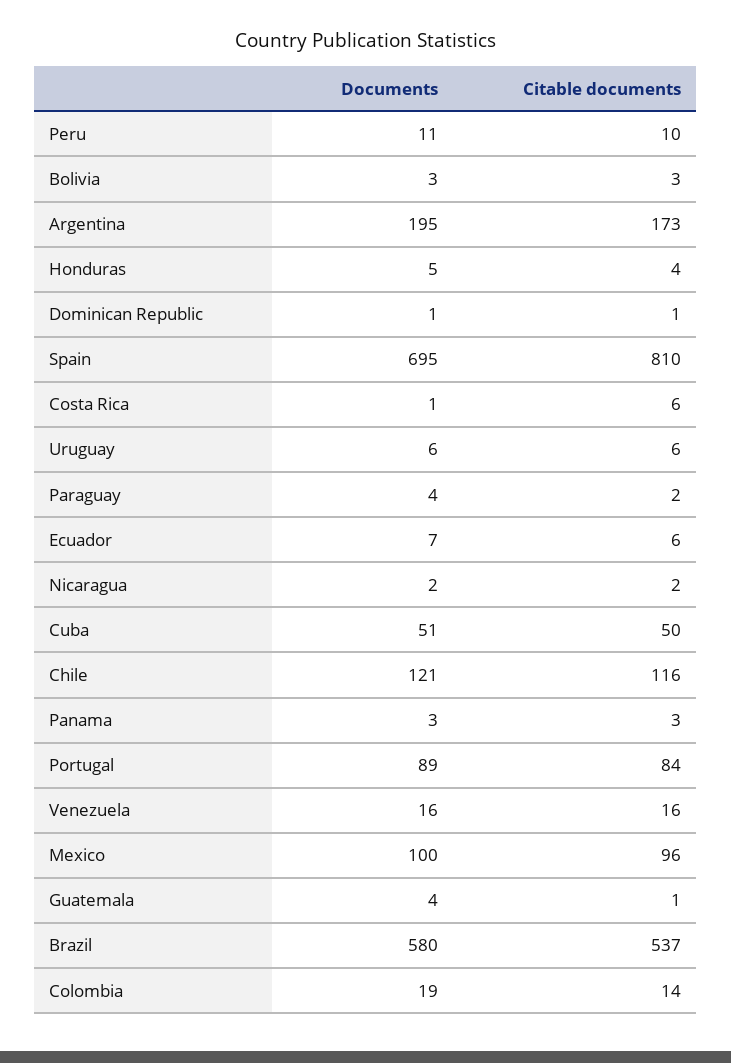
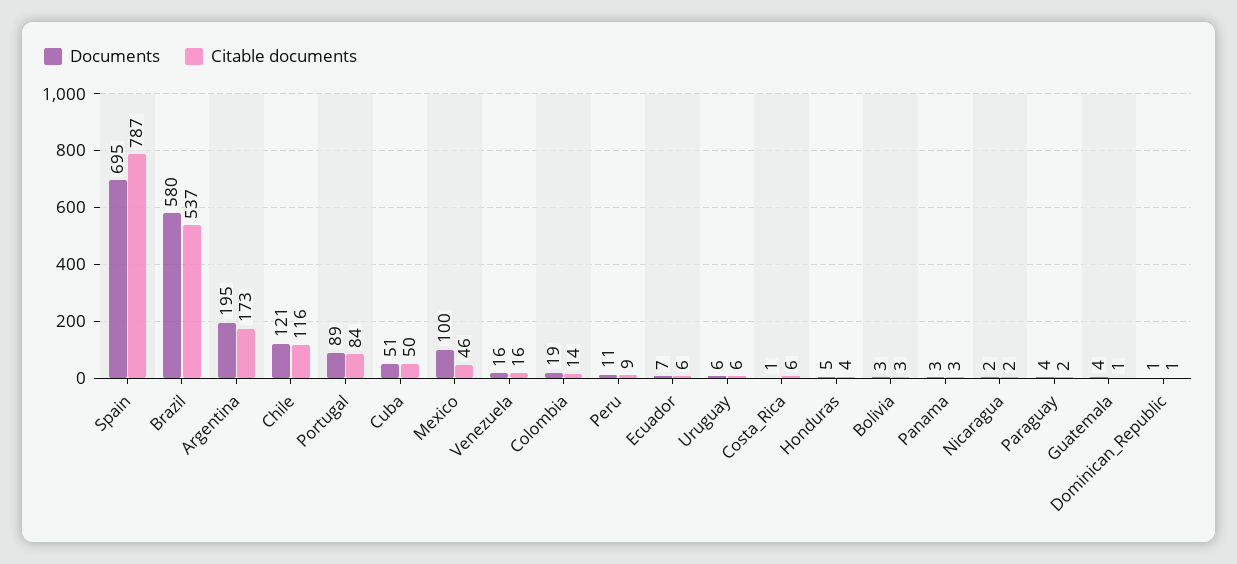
  {
    "Documents": {
      "Peru": 11,
      "Bolivia": 3,
      "Argentina": 195,
      "Honduras": 5,
      "Dominican Republic": 1,
      "Spain": 695,
      "Costa Rica": 1,
      "Uruguay": 6,
      "Paraguay": 4,
      "Ecuador": 7,
      "Nicaragua": 2,
      "Cuba": 51,
      "Chile": 121,
      "Panama": 3,
      "Portugal": 89,
      "Venezuela": 16,
      "Mexico": 100,
      "Guatemala": 4,
      "Brazil": 580,
      "Colombia": 19
    },
    "Citable documents": {
-     "Peru": 10,
+     "Peru": 9,
      "Bolivia": 3,
      "Argentina": 173,
      "Honduras": 4,
      "Dominican Republic": 1,
-     "Spain": 810,
+     "Spain": 787,
      "Costa Rica": 6,
      "Uruguay": 6,
      "Paraguay": 2,
      "Ecuador": 6,
      "Nicaragua": 2,
      "Cuba": 50,
      "Chile": 116,
      "Panama": 3,
      "Portugal": 84,
      "Venezuela": 16,
-     "Mexico": 96,
+     "Mexico": 46,
      "Guatemala": 1,
      "Brazil": 537,
      "Colombia": 14
    }
  }

